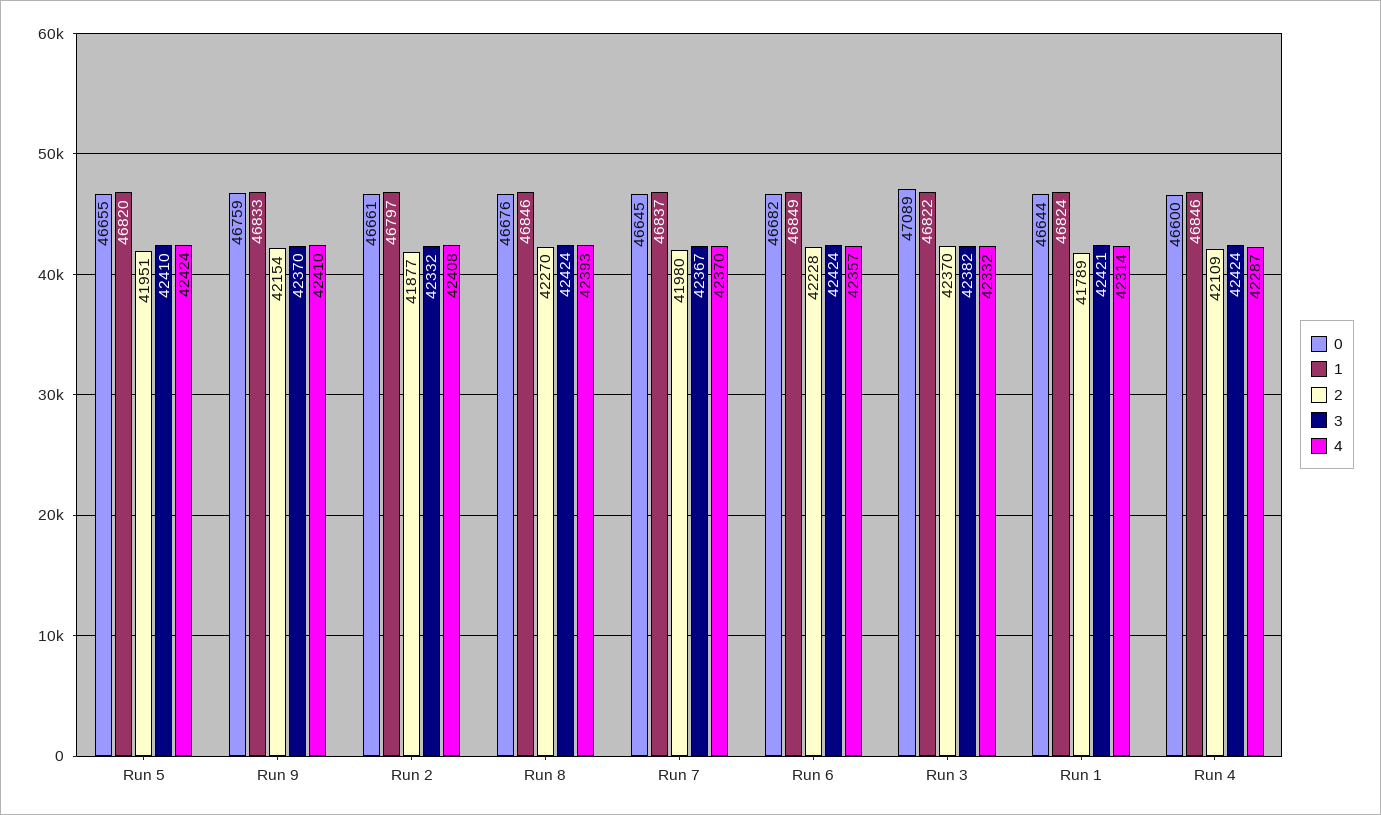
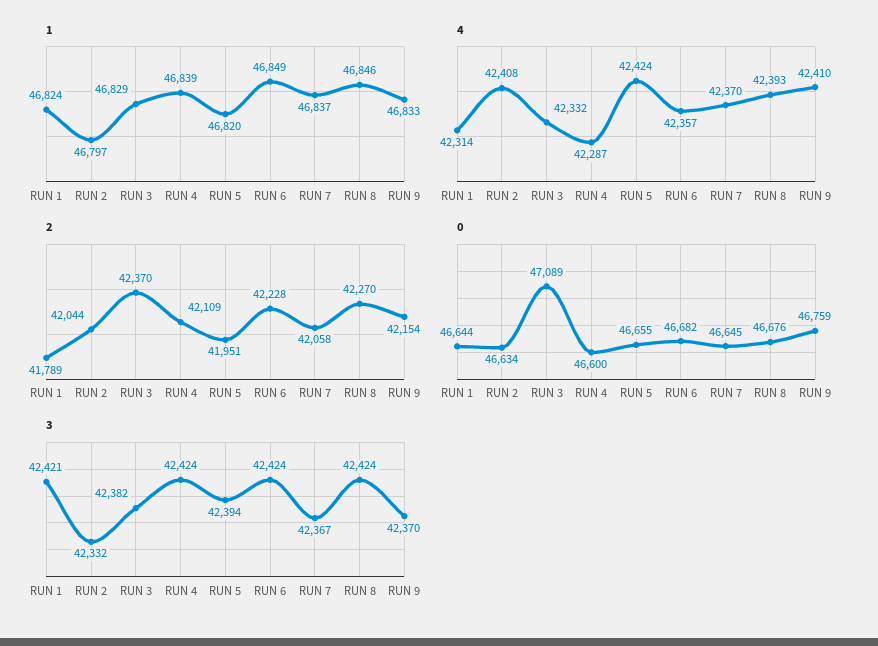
  {
    "0": {
      "Run 5": 46655,
      "Run 9": 46759,
-     "Run 2": 46661,
+     "Run 2": 46634,
      "Run 8": 46676,
      "Run 7": 46645,
      "Run 6": 46682,
      "Run 3": 47089,
      "Run 1": 46644,
      "Run 4": 46600
    },
    "1": {
      "Run 5": 46820,
      "Run 9": 46833,
      "Run 2": 46797,
      "Run 8": 46846,
      "Run 7": 46837,
      "Run 6": 46849,
-     "Run 3": 46822,
+     "Run 3": 46829,
      "Run 1": 46824,
-     "Run 4": 46846
+     "Run 4": 46839
    },
    "2": {
      "Run 5": 41951,
      "Run 9": 42154,
-     "Run 2": 41877,
+     "Run 2": 42044,
      "Run 8": 42270,
-     "Run 7": 41980,
+     "Run 7": 42058,
      "Run 6": 42228,
      "Run 3": 42370,
      "Run 1": 41789,
      "Run 4": 42109
    },
    "3": {
-     "Run 5": 42410,
+     "Run 5": 42394,
      "Run 9": 42370,
      "Run 2": 42332,
      "Run 8": 42424,
      "Run 7": 42367,
      "Run 6": 42424,
      "Run 3": 42382,
      "Run 1": 42421,
      "Run 4": 42424
    },
    "4": {
      "Run 5": 42424,
      "Run 9": 42410,
      "Run 2": 42408,
      "Run 8": 42393,
      "Run 7": 42370,
      "Run 6": 42357,
      "Run 3": 42332,
      "Run 1": 42314,
      "Run 4": 42287
    }
  }

